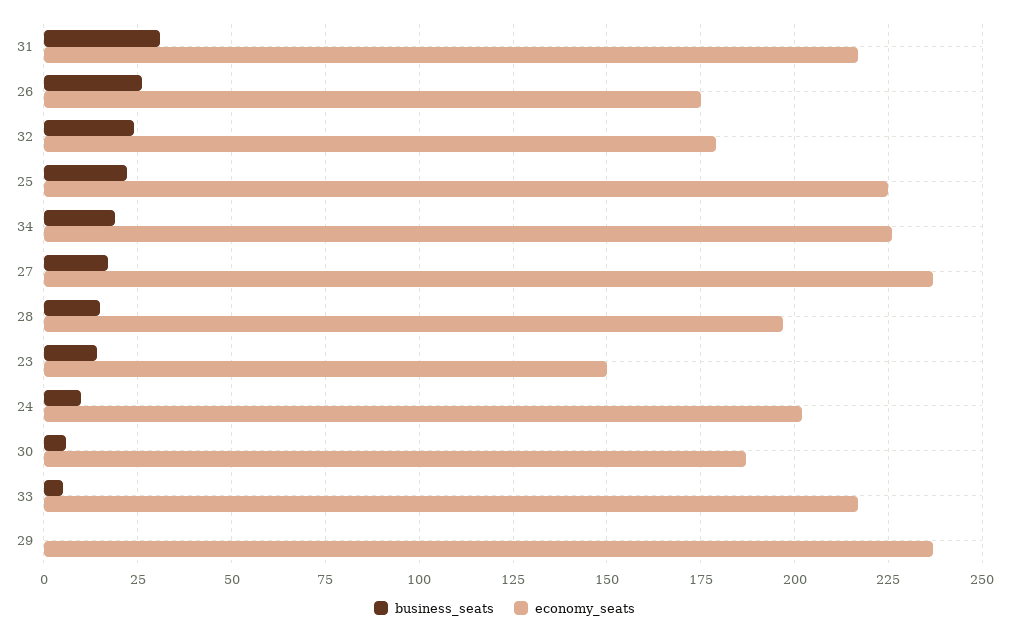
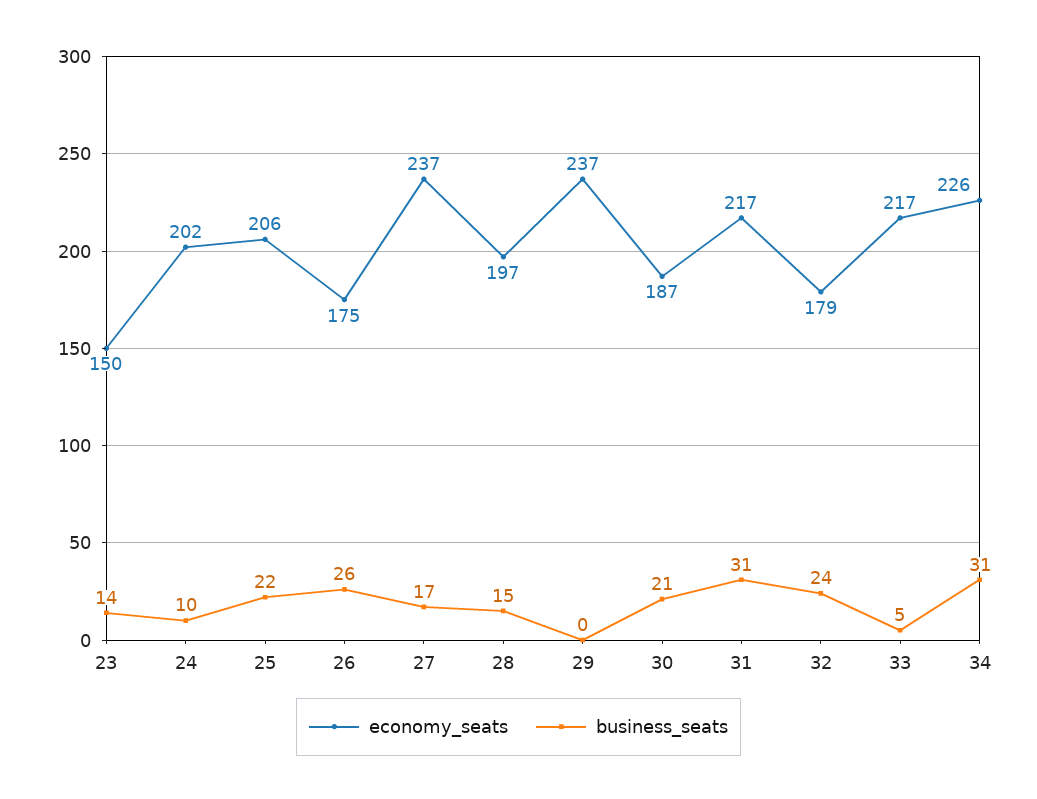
  {
    "business_seats": {
      "31": 31,
      "26": 26,
      "32": 24,
      "25": 22,
-     "34": 20,
+     "34": 31,
      "27": 17,
      "28": 15,
      "23": 14,
      "24": 10,
-     "30": 5,
+     "30": 21,
      "33": 5,
      "29": 0
    },
    "economy_seats": {
      "31": 217,
      "26": 175,
      "32": 179,
-     "25": 225,
+     "25": 206,
      "34": 226,
      "27": 237,
      "28": 197,
      "23": 150,
      "24": 202,
      "30": 187,
      "33": 217,
      "29": 237
    }
  }

